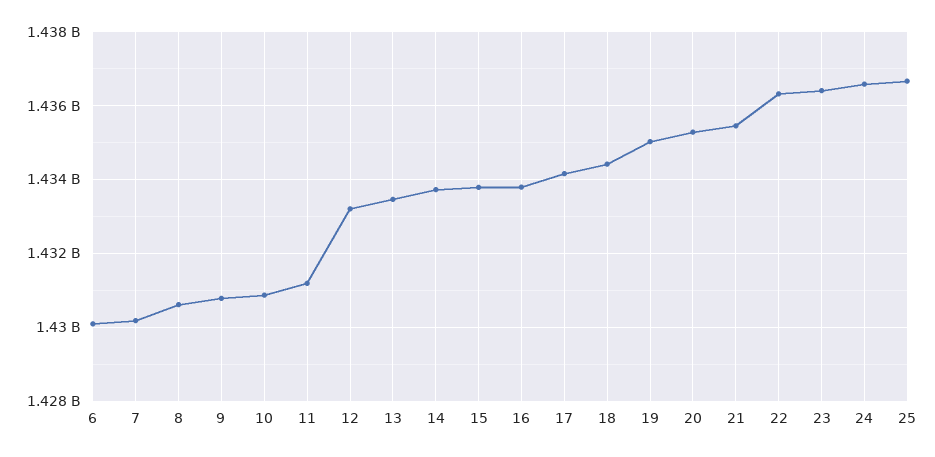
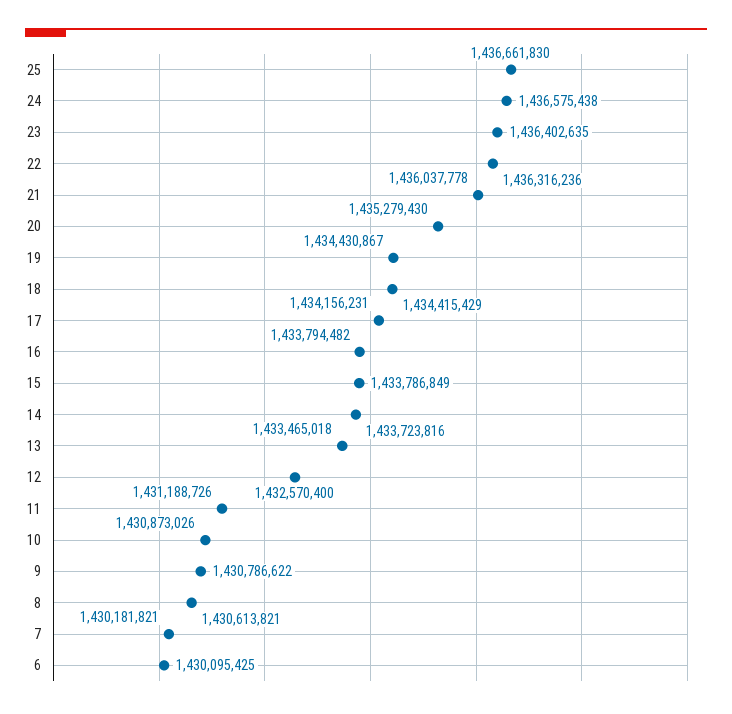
  {
    "6": 1430095425,
    "7": 1430181821,
    "8": 1430613821,
    "9": 1430786622,
    "10": 1430873026,
    "11": 1431188726,
-   "12": 1433200000,
+   "12": 1432570400,
    "13": 1433465018,
    "14": 1433723816,
    "15": 1433786849,
    "16": 1433794482,
    "17": 1434156231,
    "18": 1434415429,
-   "19": 1435000000,
+   "19": 1434430867,
    "20": 1435279430,
-   "21": 1435400000,
+   "21": 1436037778,
    "22": 1436316236,
    "23": 1436402635,
    "24": 1436575438,
    "25": 1436661830
  }

